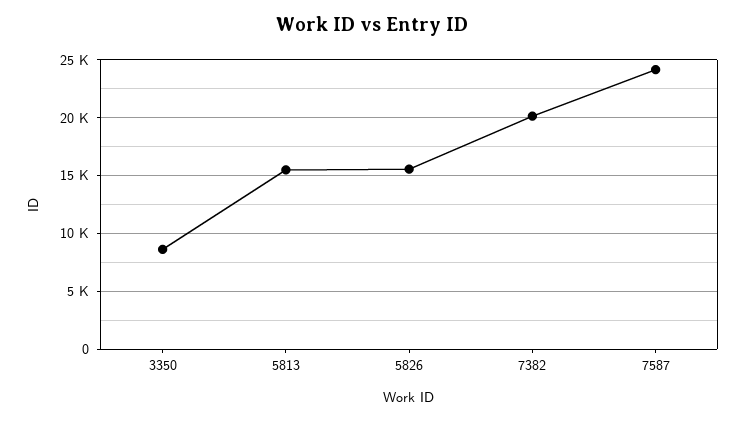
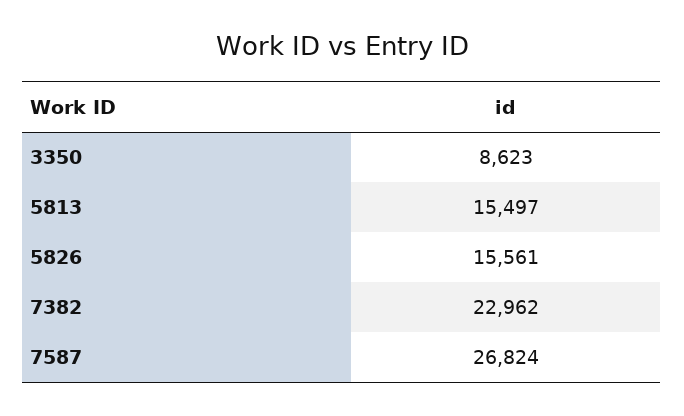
  {
    "3350": 8623,
    "5813": 15497,
    "5826": 15561,
-   "7382": 20000,
+   "7382": 22962,
-   "7587": 24000
+   "7587": 26824
  }

